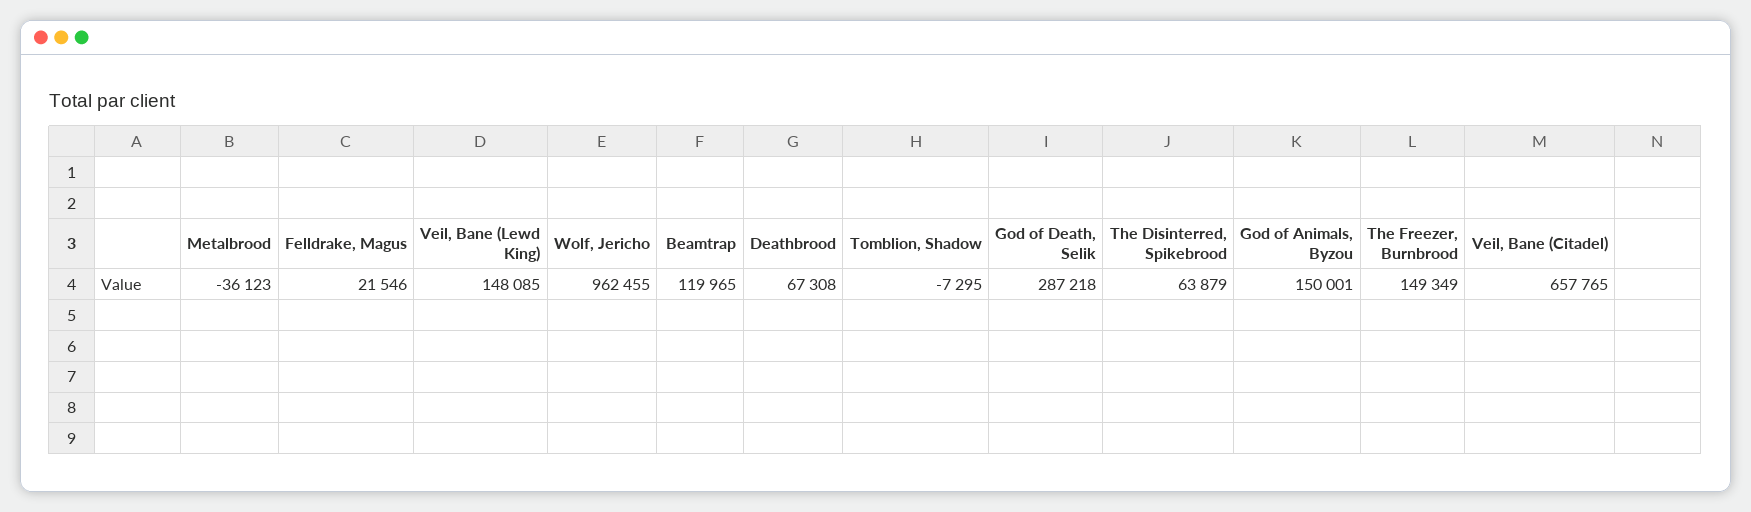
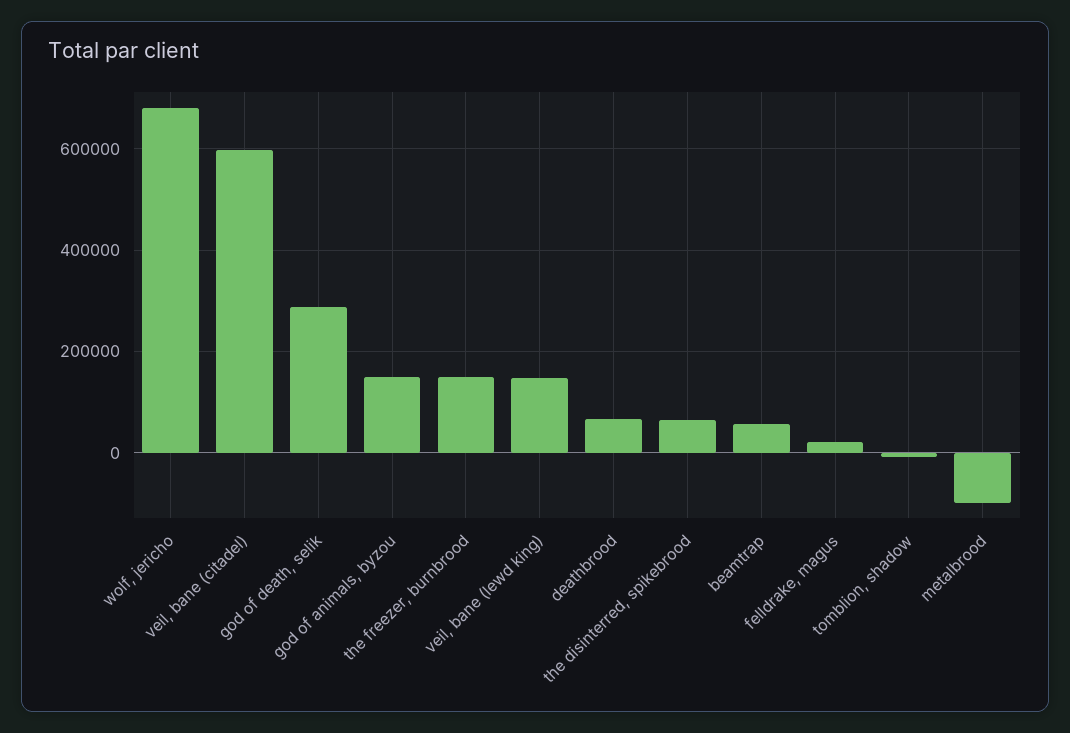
  {
-   "Metalbrood": -36123,
+   "Metalbrood": -100000,
    "Felldrake, Magus": 21546,
    "Veil, Bane (Lewd King)": 148085,
-   "Wolf, Jericho": 962455,
+   "Wolf, Jericho": 680000,
-   "Beamtrap": 119965,
+   "Beamtrap": 60000,
    "Deathbrood": 67308,
    "Tomblion, Shadow": -7295,
    "God of Death, Selik": 287218,
    "The Disinterred, Spikebrood": 63879,
    "God of Animals, Byzou": 150001,
    "The Freezer, Burnbrood": 149349,
-   "Veil, Bane (Citadel)": 657765
+   "Veil, Bane (Citadel)": 600000
  }

